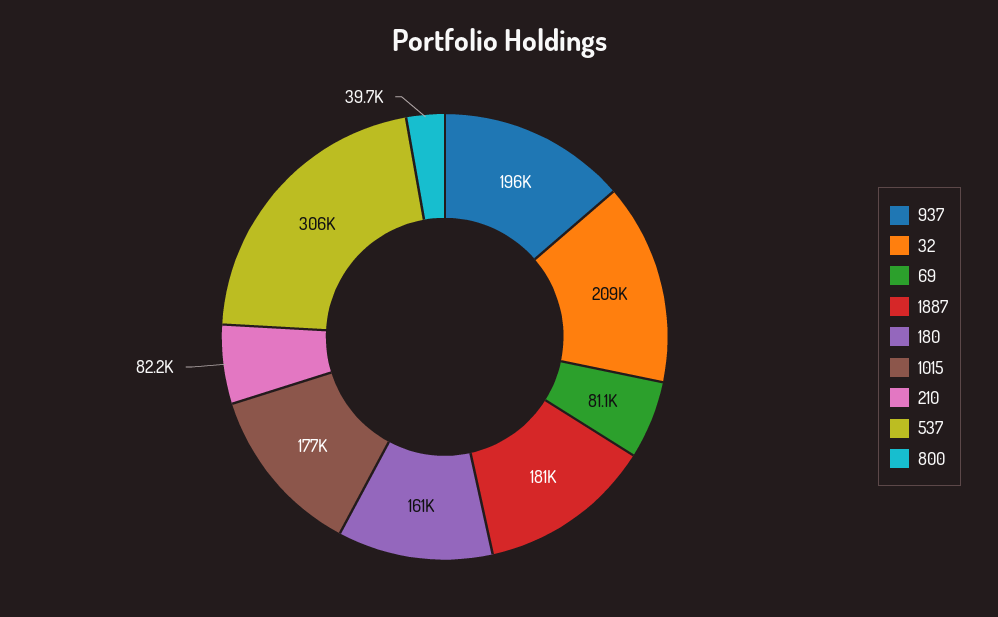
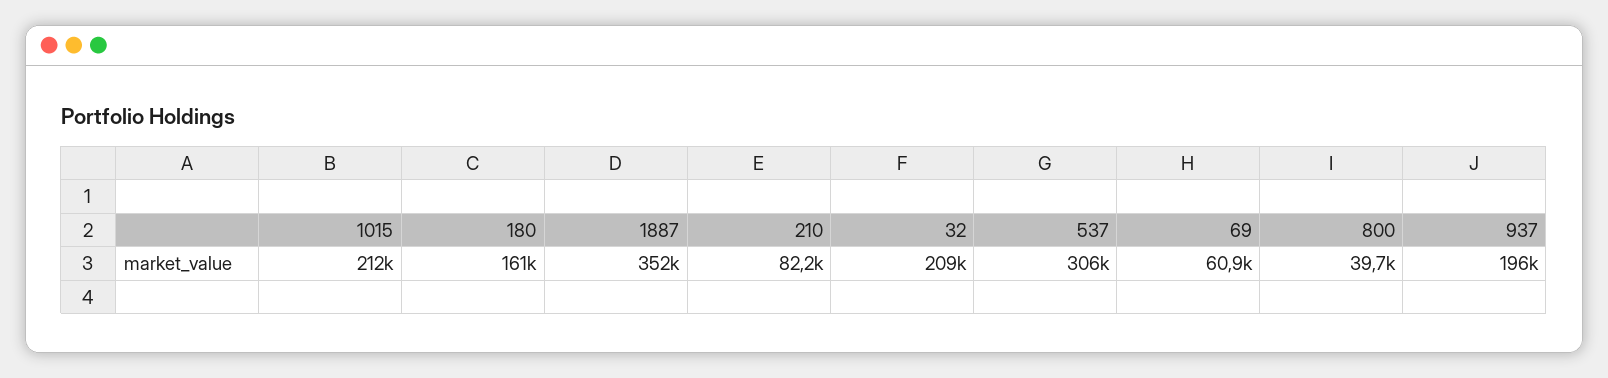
  {
    "937": 196000,
    "32": 209000,
-   "69": 81100,
+   "69": 60900,
-   "1887": 181000,
+   "1887": 352000,
    "180": 161000,
-   "1015": 177000,
+   "1015": 212000,
    "210": 82200,
    "537": 306000,
    "800": 39700
  }

